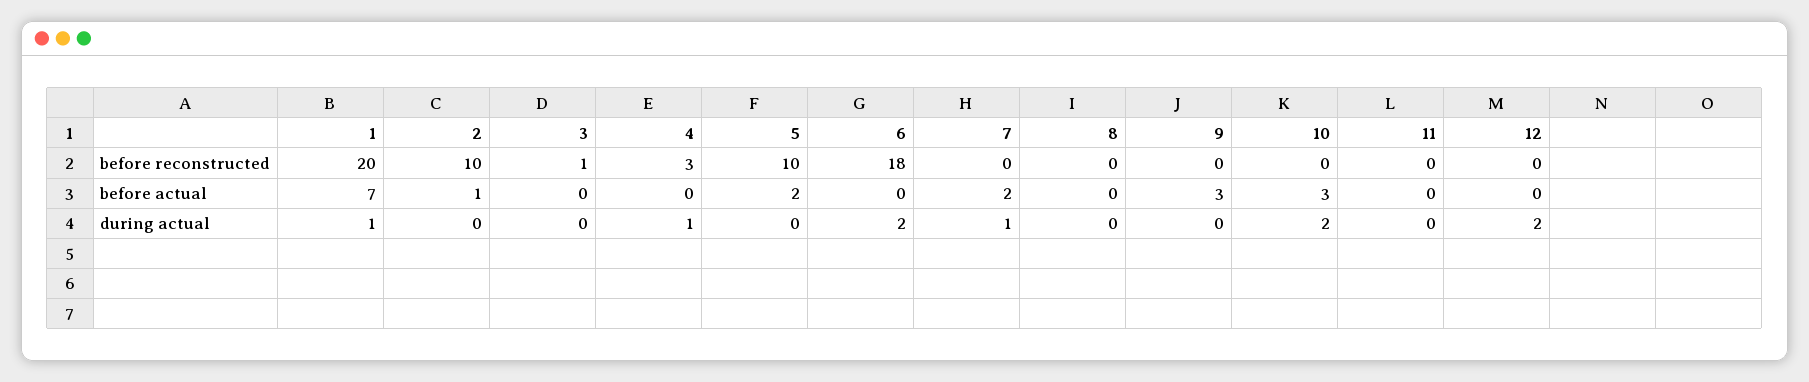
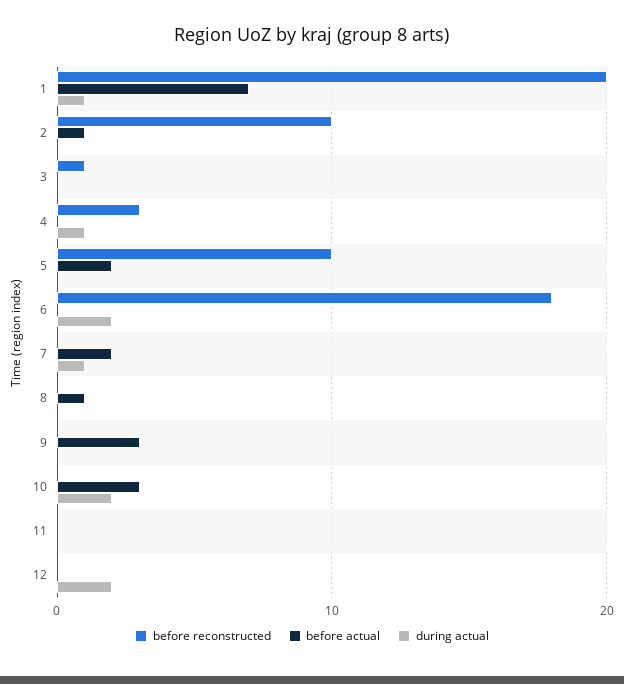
  {
    "before reconstructed": {
      "1": 20,
      "2": 10,
      "3": 1,
      "4": 3,
      "5": 10,
      "6": 18,
      "7": 0,
      "8": 0,
      "9": 0,
      "10": 0,
      "11": 0,
      "12": 0
    },
    "before actual": {
      "1": 7,
      "2": 1,
      "3": 0,
      "4": 0,
      "5": 2,
      "6": 0,
      "7": 2,
-     "8": 0,
+     "8": 1,
      "9": 3,
      "10": 3,
      "11": 0,
      "12": 0
    },
    "during actual": {
      "1": 1,
      "2": 0,
      "3": 0,
      "4": 1,
      "5": 0,
      "6": 2,
      "7": 1,
      "8": 0,
      "9": 0,
      "10": 2,
      "11": 0,
      "12": 2
    }
  }

